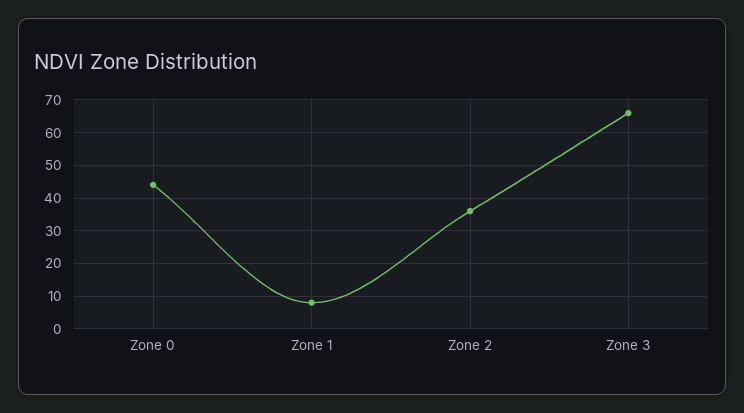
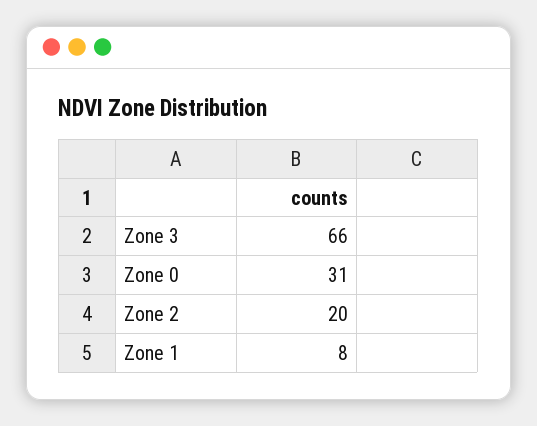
  {
-   "Zone 0": 45,
+   "Zone 0": 31,
    "Zone 1": 8,
-   "Zone 2": 35,
+   "Zone 2": 20,
    "Zone 3": 66
  }

